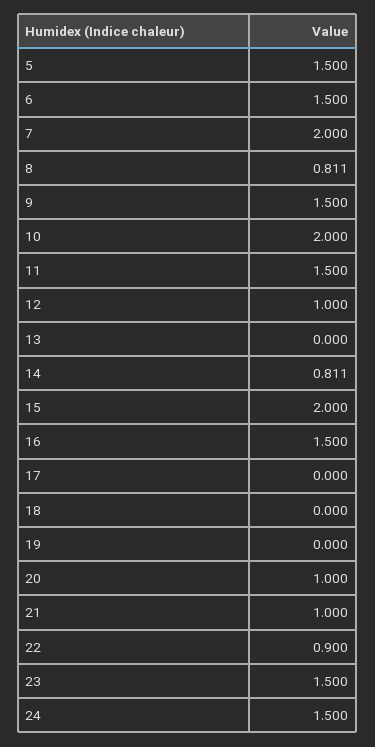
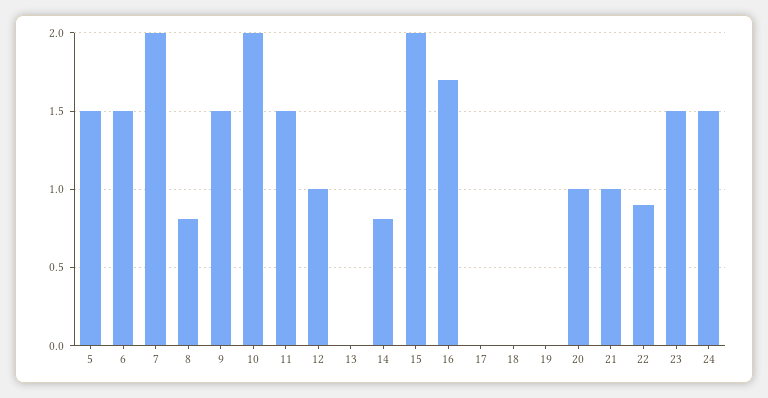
  {
    "5": 1.5,
    "6": 1.5,
    "7": 2,
    "8": 0.811,
    "9": 1.5,
    "10": 2,
    "11": 1.5,
    "12": 1,
    "13": 0,
    "14": 0.811,
    "15": 2,
-   "16": 1.5,
+   "16": 1.7,
    "17": 0,
    "18": 0,
    "19": 0,
    "20": 1,
    "21": 1,
    "22": 0.9,
    "23": 1.5,
    "24": 1.5
  }

